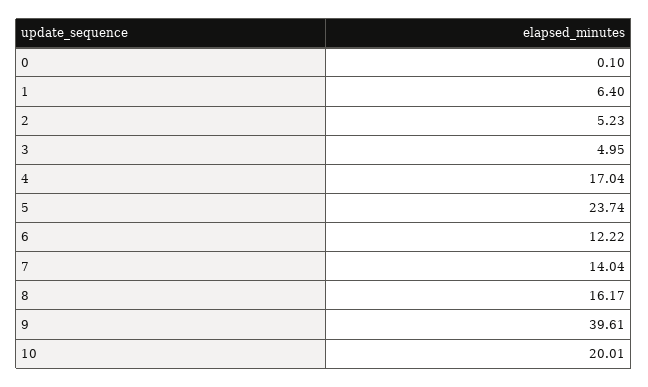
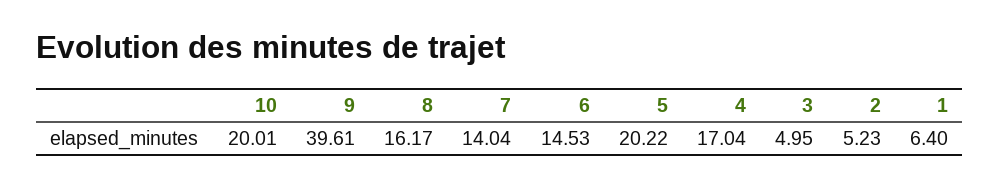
  {
-   "0": 0.1,
    "1": 6.4,
    "2": 5.23,
    "3": 4.95,
    "4": 17.04,
-   "5": 23.74,
+   "5": 20.22,
-   "6": 12.22,
+   "6": 14.53,
    "7": 14.04,
    "8": 16.17,
    "9": 39.61,
    "10": 20.01
  }

